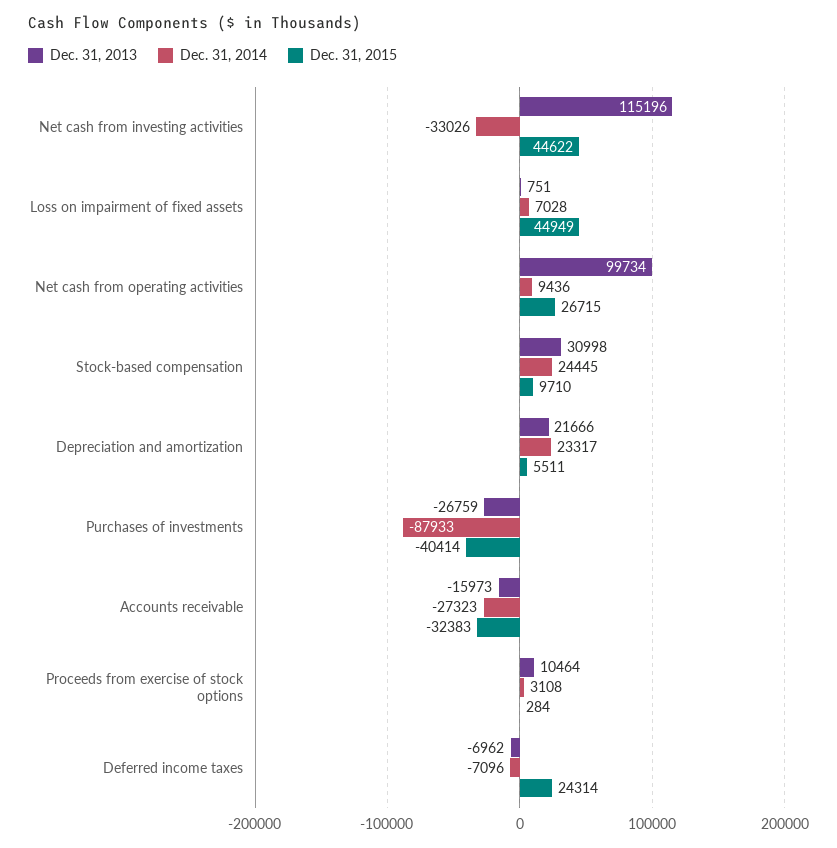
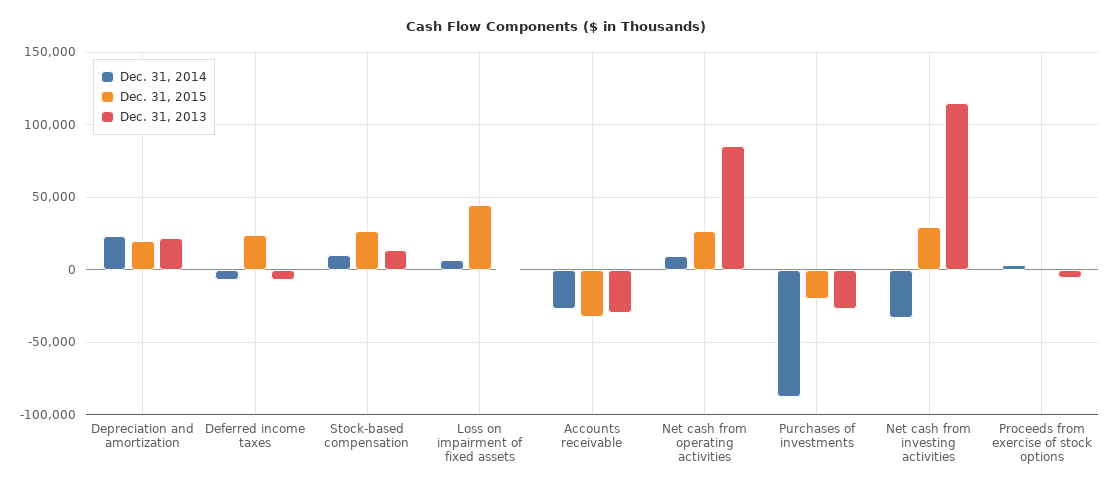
  {
    "Dec. 31, 2013": {
      "Net cash from investing activities": 115196,
      "Loss on impairment of fixed assets": 751,
-     "Net cash from operating activities": 99734,
+     "Net cash from operating activities": 85000,
-     "Stock-based compensation": 30998,
+     "Stock-based compensation": 15000,
      "Depreciation and amortization": 21666,
      "Purchases of investments": -26759,
-     "Accounts receivable": -15973,
+     "Accounts receivable": -30000,
-     "Proceeds from exercise of stock options": 10464,
+     "Proceeds from exercise of stock options": -5000,
      "Deferred income taxes": -6962
    },
    "Dec. 31, 2014": {
      "Net cash from investing activities": -33026,
      "Loss on impairment of fixed assets": 7028,
      "Net cash from operating activities": 9436,
-     "Stock-based compensation": 24445,
+     "Stock-based compensation": 10000,
      "Depreciation and amortization": 23317,
      "Purchases of investments": -87933,
      "Accounts receivable": -27323,
      "Proceeds from exercise of stock options": 3108,
      "Deferred income taxes": -7096
    },
    "Dec. 31, 2015": {
-     "Net cash from investing activities": 44622,
+     "Net cash from investing activities": 30000,
      "Loss on impairment of fixed assets": 44949,
      "Net cash from operating activities": 26715,
-     "Stock-based compensation": 9710,
+     "Stock-based compensation": 25000,
-     "Depreciation and amortization": 5511,
+     "Depreciation and amortization": 20000,
-     "Purchases of investments": -40414,
+     "Purchases of investments": -20000,
      "Accounts receivable": -32383,
      "Proceeds from exercise of stock options": 284,
      "Deferred income taxes": 24314
    }
  }

